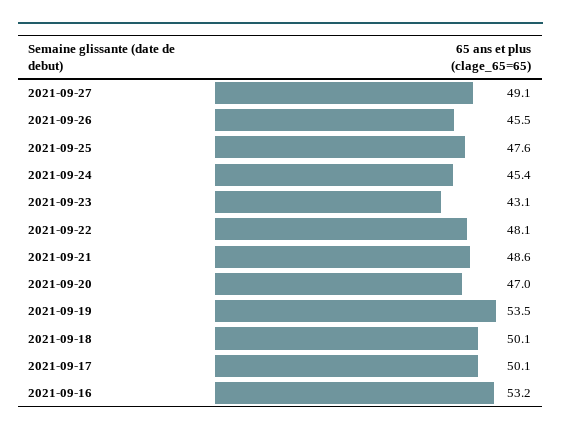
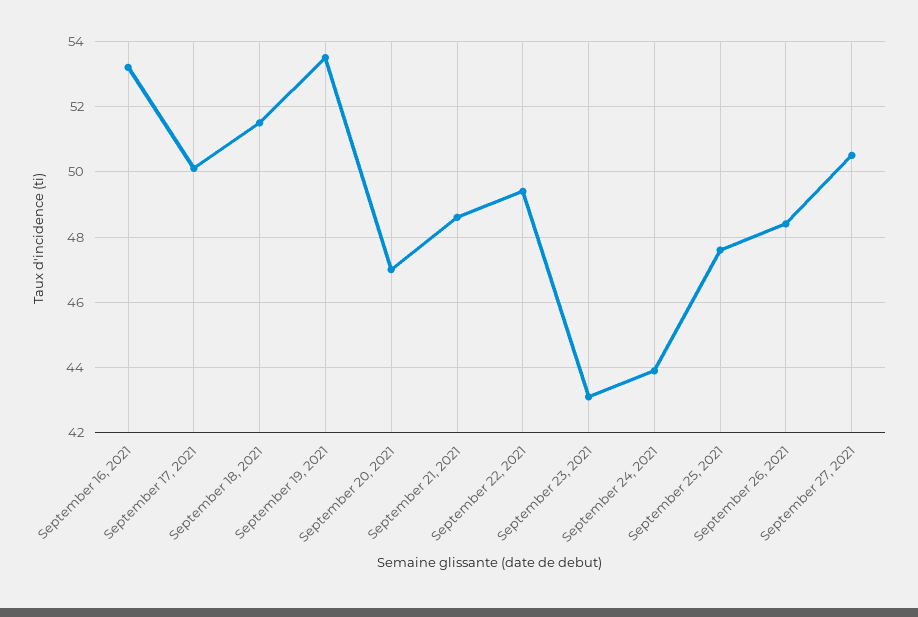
  {
-   "2021-09-27": 49.1,
+   "2021-09-27": 50.5,
-   "2021-09-26": 45.5,
+   "2021-09-26": 48.5,
    "2021-09-25": 47.6,
-   "2021-09-24": 45.4,
+   "2021-09-24": 44,
    "2021-09-23": 43.1,
-   "2021-09-22": 48.1,
+   "2021-09-22": 49.5,
    "2021-09-21": 48.6,
    "2021-09-20": 47,
    "2021-09-19": 53.5,
-   "2021-09-18": 50.1,
+   "2021-09-18": 51.5,
    "2021-09-17": 50.1,
    "2021-09-16": 53.2
  }

